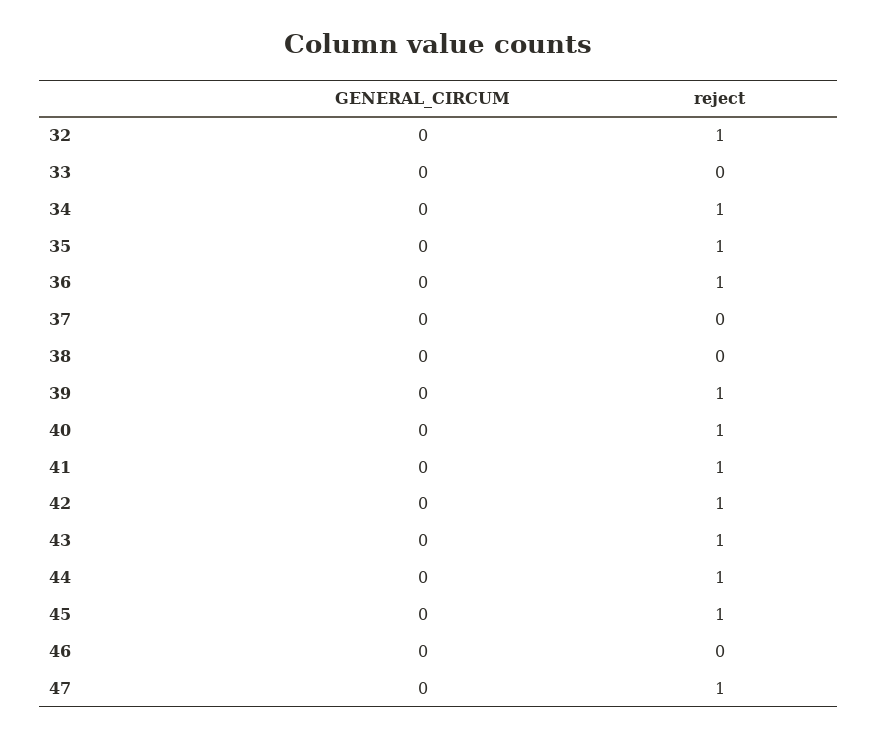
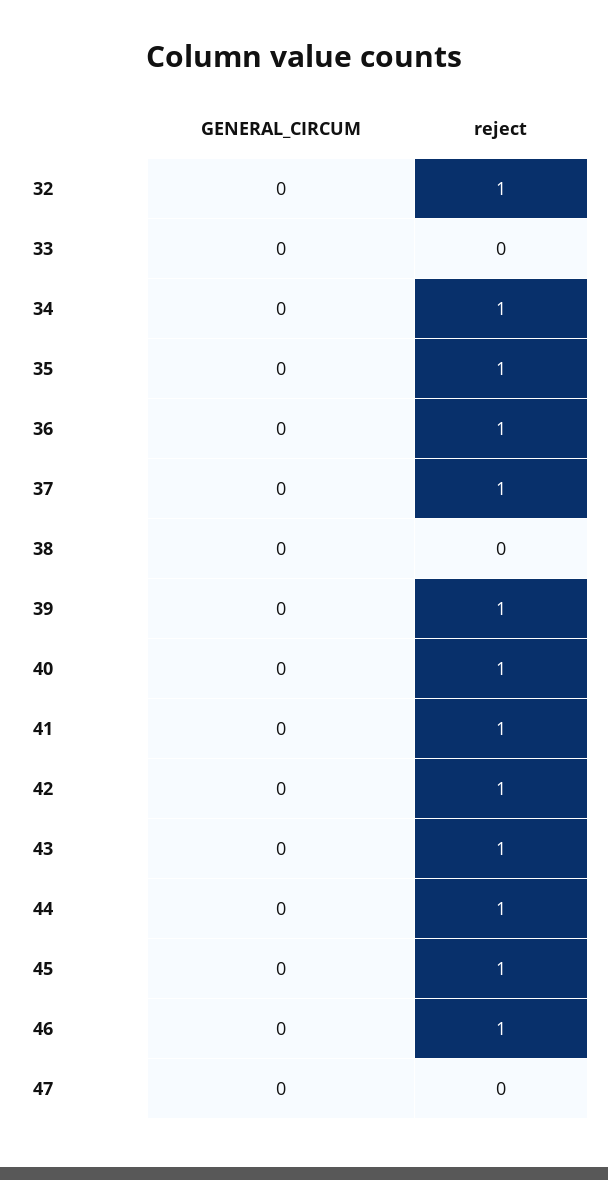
  {
    "GENERAL_CIRCUM": {
      "32": 0,
      "33": 0,
      "34": 0,
      "35": 0,
      "36": 0,
      "37": 0,
      "38": 0,
      "39": 0,
      "40": 0,
      "41": 0,
      "42": 0,
      "43": 0,
      "44": 0,
      "45": 0,
      "46": 0,
      "47": 0
    },
    "reject": {
      "32": 1,
      "33": 0,
      "34": 1,
      "35": 1,
      "36": 1,
-     "37": 0,
+     "37": 1,
      "38": 0,
      "39": 1,
      "40": 1,
      "41": 1,
      "42": 1,
      "43": 1,
      "44": 1,
      "45": 1,
-     "46": 0,
+     "46": 1,
-     "47": 1
+     "47": 0
    }
  }

